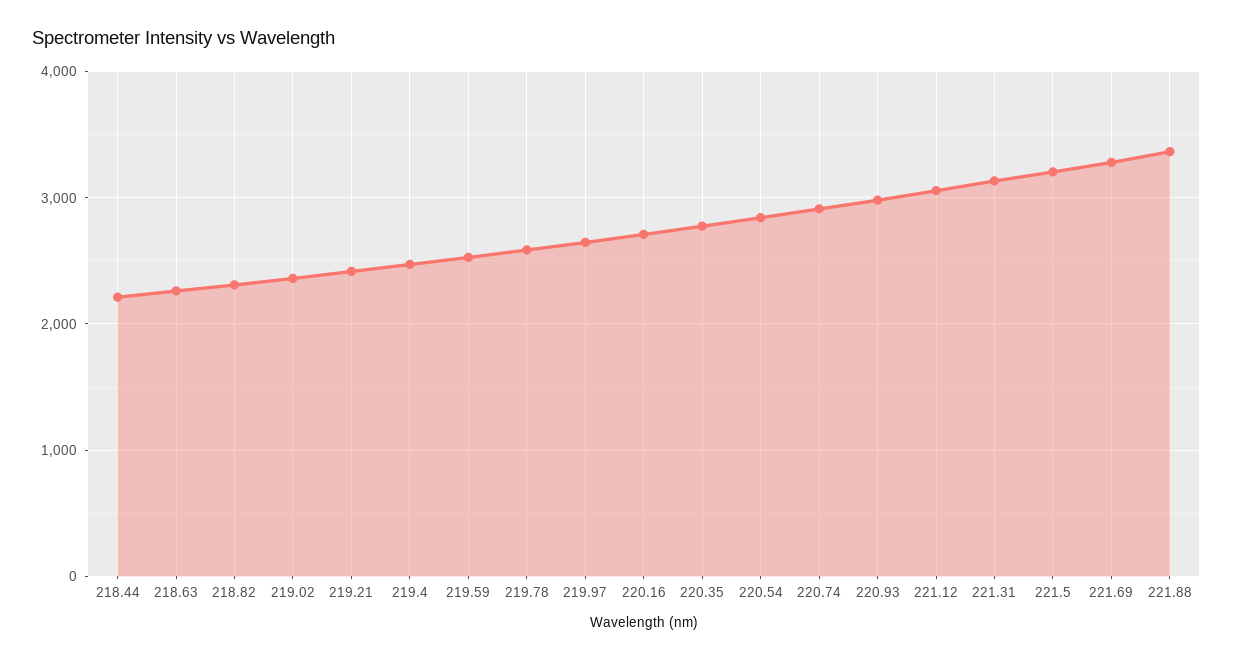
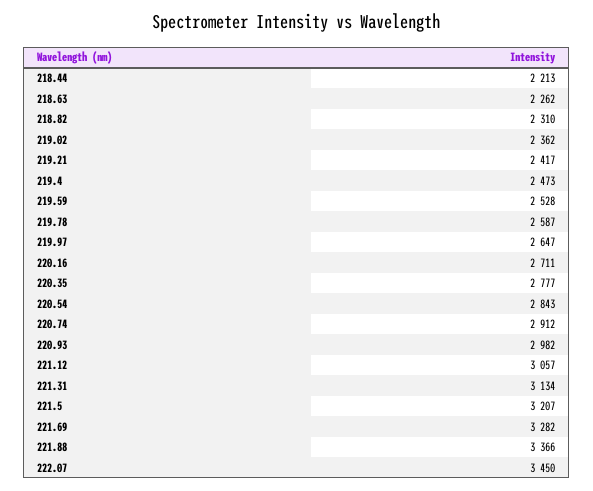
  {
    "218.44": 2213,
    "218.63": 2262,
    "218.82": 2310,
    "219.02": 2362,
    "219.21": 2417,
    "219.4": 2473,
    "219.59": 2528,
    "219.78": 2587,
    "219.97": 2647,
    "220.16": 2711,
    "220.35": 2777,
    "220.54": 2843,
    "220.74": 2912,
    "220.93": 2982,
    "221.12": 3057,
    "221.31": 3134,
    "221.5": 3207,
    "221.69": 3282,
-   "221.88": 3366
+   "221.88": 3366,
+   "222.07": 3450
  }

